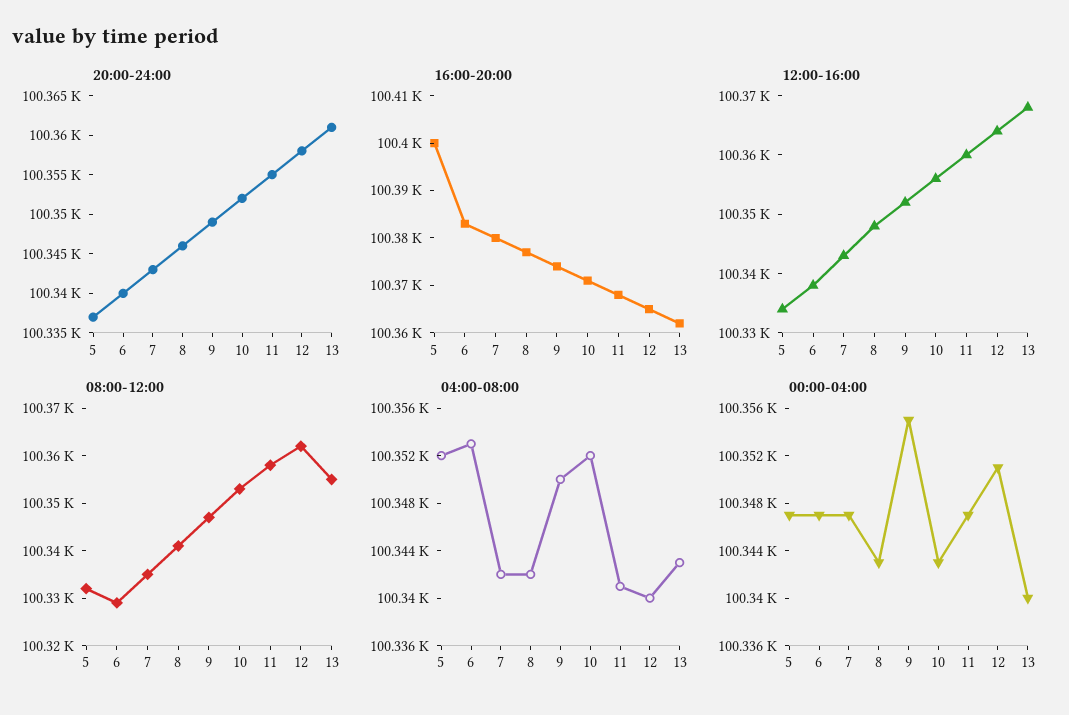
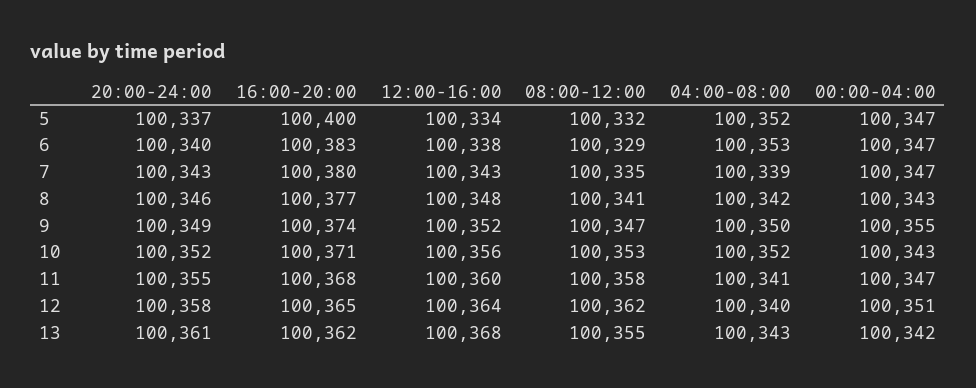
  {
    "20:00-24:00": {
      "5": 100337,
      "6": 100340,
      "7": 100343,
      "8": 100346,
      "9": 100349,
      "10": 100352,
      "11": 100355,
      "12": 100358,
      "13": 100361
    },
    "16:00-20:00": {
      "5": 100400,
      "6": 100383,
      "7": 100380,
      "8": 100377,
      "9": 100374,
      "10": 100371,
      "11": 100368,
      "12": 100365,
      "13": 100362
    },
    "12:00-16:00": {
      "5": 100334,
      "6": 100338,
      "7": 100343,
      "8": 100348,
      "9": 100352,
      "10": 100356,
      "11": 100360,
      "12": 100364,
      "13": 100368
    },
    "08:00-12:00": {
      "5": 100332,
      "6": 100329,
      "7": 100335,
      "8": 100341,
      "9": 100347,
      "10": 100353,
      "11": 100358,
      "12": 100362,
      "13": 100355
    },
    "04:00-08:00": {
      "5": 100352,
      "6": 100353,
-     "7": 100342,
+     "7": 100339,
      "8": 100342,
      "9": 100350,
      "10": 100352,
      "11": 100341,
      "12": 100340,
      "13": 100343
    },
    "00:00-04:00": {
      "5": 100347,
      "6": 100347,
      "7": 100347,
      "8": 100343,
      "9": 100355,
      "10": 100343,
      "11": 100347,
      "12": 100351,
-     "13": 100340
+     "13": 100342
    }
  }

